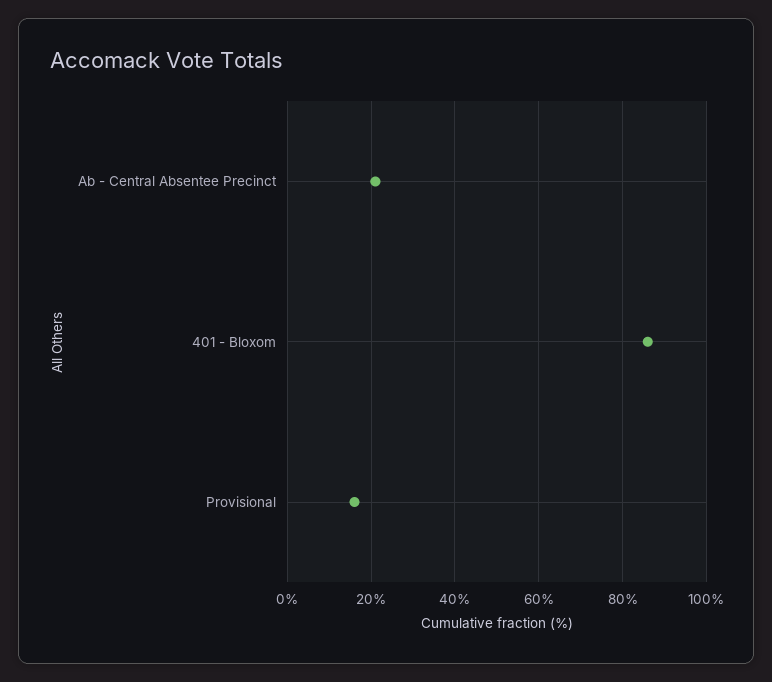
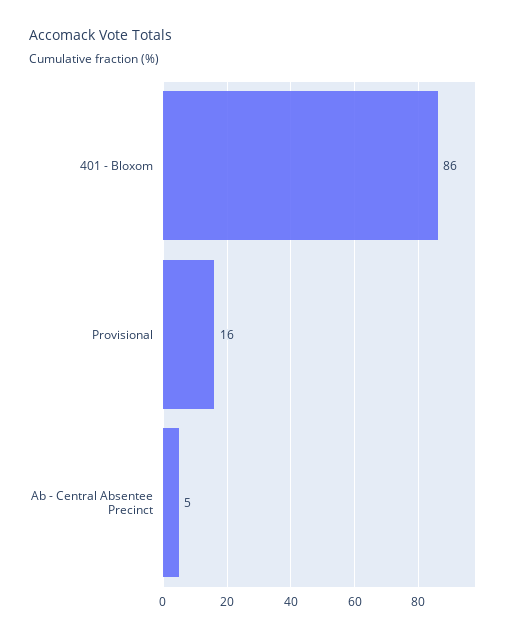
  {
-   "Ab - Central Absentee Precinct": 20,
+   "Ab - Central Absentee Precinct": 5,
    "401 - Bloxom": 86,
    "Provisional": 16
  }

